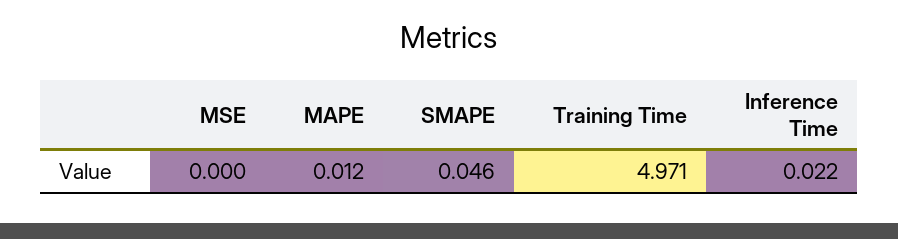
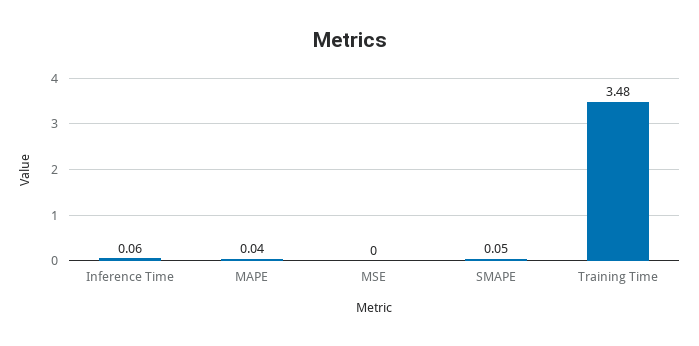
  {
    "MSE": 0,
-   "MAPE": 0.012,
+   "MAPE": 0.04,
    "SMAPE": 0.046,
-   "Training Time": 4.971,
+   "Training Time": 3.48,
-   "Inference Time": 0.022
+   "Inference Time": 0.06
  }

